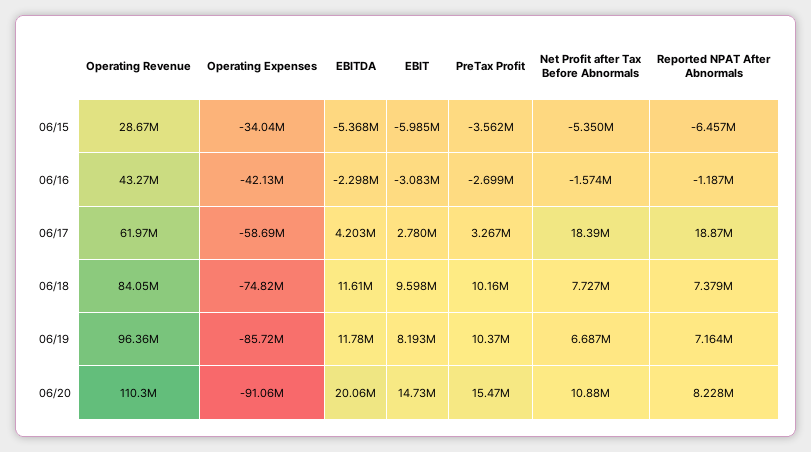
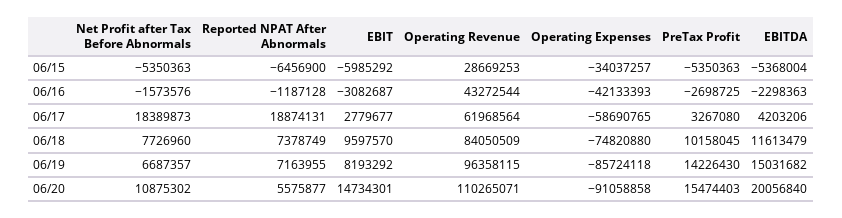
  {
    "Operating Revenue": {
      "06/15": 28669253,
      "06/16": 43272544,
      "06/17": 61968564,
      "06/18": 84050509,
      "06/19": 96358115,
      "06/20": 110265071
    },
    "Operating Expenses": {
      "06/15": -34037257,
      "06/16": -42133393,
      "06/17": -58690765,
      "06/18": -74820880,
      "06/19": -85724118,
      "06/20": -91058858
    },
    "EBITDA": {
      "06/15": -5368004,
      "06/16": -2298363,
      "06/17": 4203206,
      "06/18": 11613479,
-     "06/19": 11780000,
+     "06/19": 15031682,
      "06/20": 20056840
    },
    "EBIT": {
      "06/15": -5985292,
      "06/16": -3082687,
      "06/17": 2779677,
      "06/18": 9597570,
      "06/19": 8193292,
      "06/20": 14734301
    },
    "PreTax Profit": {
-     "06/15": -3562000,
+     "06/15": -5350363,
      "06/16": -2698725,
      "06/17": 3267080,
      "06/18": 10158045,
-     "06/19": 10370000,
+     "06/19": 14226430,
      "06/20": 15474403
    },
    "Net Profit after Tax Before Abnormals": {
      "06/15": -5350363,
      "06/16": -1573576,
      "06/17": 18389873,
      "06/18": 7726960,
      "06/19": 6687357,
      "06/20": 10875302
    },
    "Reported NPAT After Abnormals": {
      "06/15": -6456900,
      "06/16": -1187128,
      "06/17": 18874131,
      "06/18": 7378749,
      "06/19": 7163955,
-     "06/20": 8228000
+     "06/20": 5575877
    }
  }

